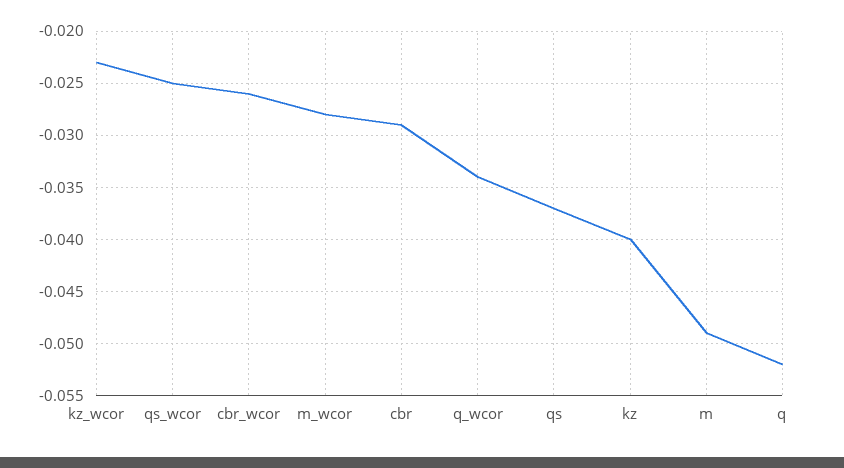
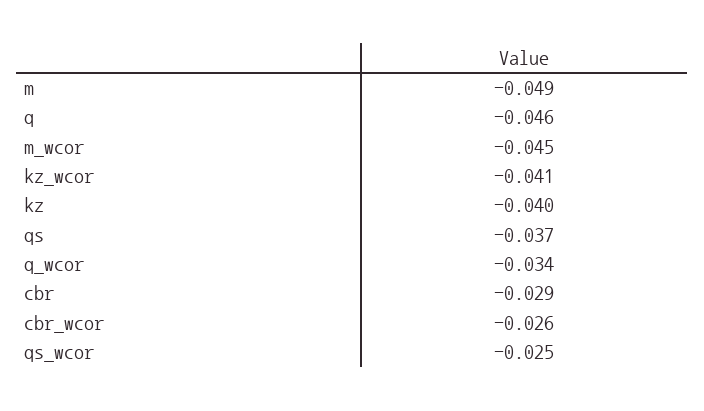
  {
-   "kz_wcor": -0.023,
+   "kz_wcor": -0.041,
    "qs_wcor": -0.025,
    "cbr_wcor": -0.026,
-   "m_wcor": -0.028,
+   "m_wcor": -0.045,
    "cbr": -0.029,
    "q_wcor": -0.034,
    "qs": -0.037,
    "kz": -0.04,
    "m": -0.049,
-   "q": -0.052
+   "q": -0.046
  }

